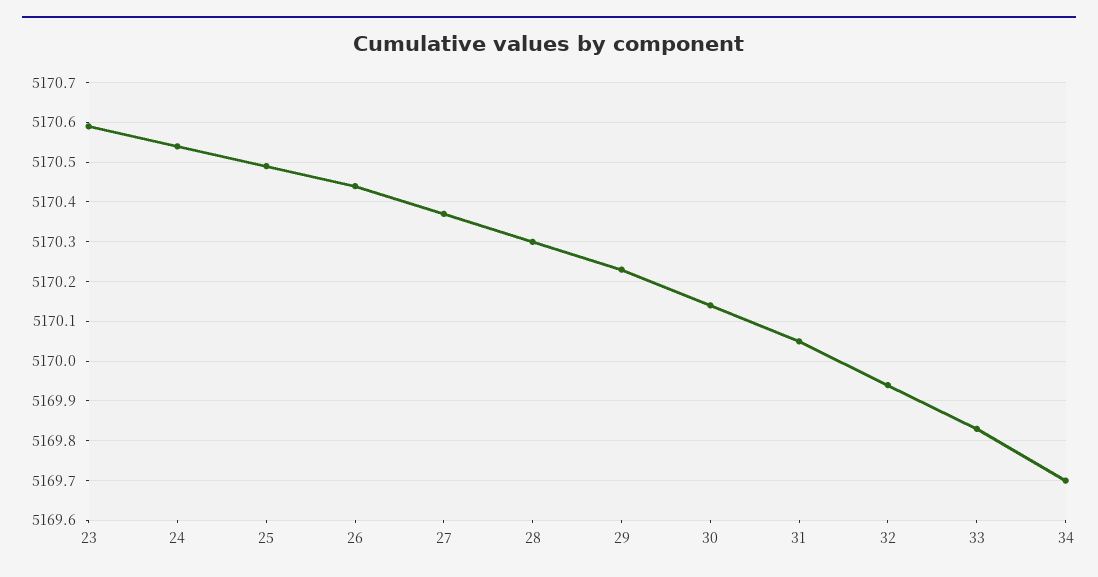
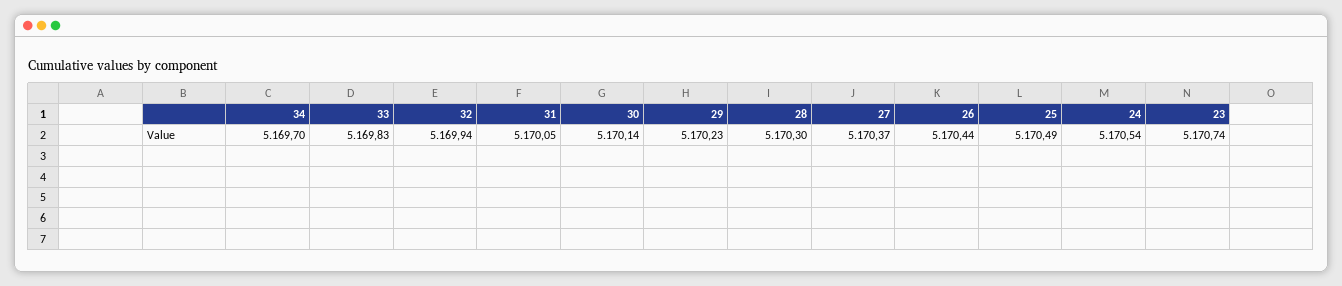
  {
-   "23": 5170.6,
+   "23": 5170.74,
    "24": 5170.54,
    "25": 5170.49,
    "26": 5170.44,
    "27": 5170.37,
    "28": 5170.3,
    "29": 5170.23,
    "30": 5170.14,
    "31": 5170.05,
    "32": 5169.94,
    "33": 5169.83,
    "34": 5169.7
  }

